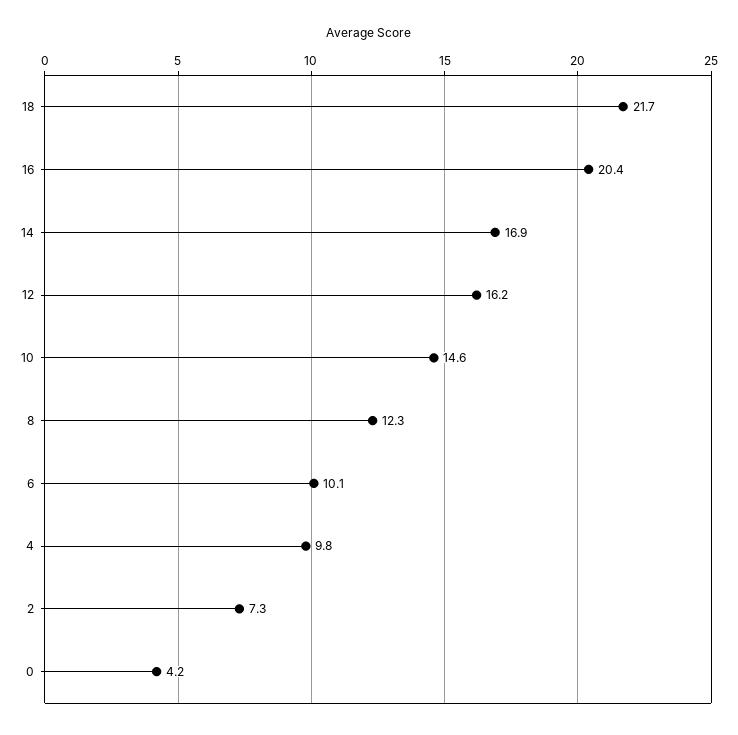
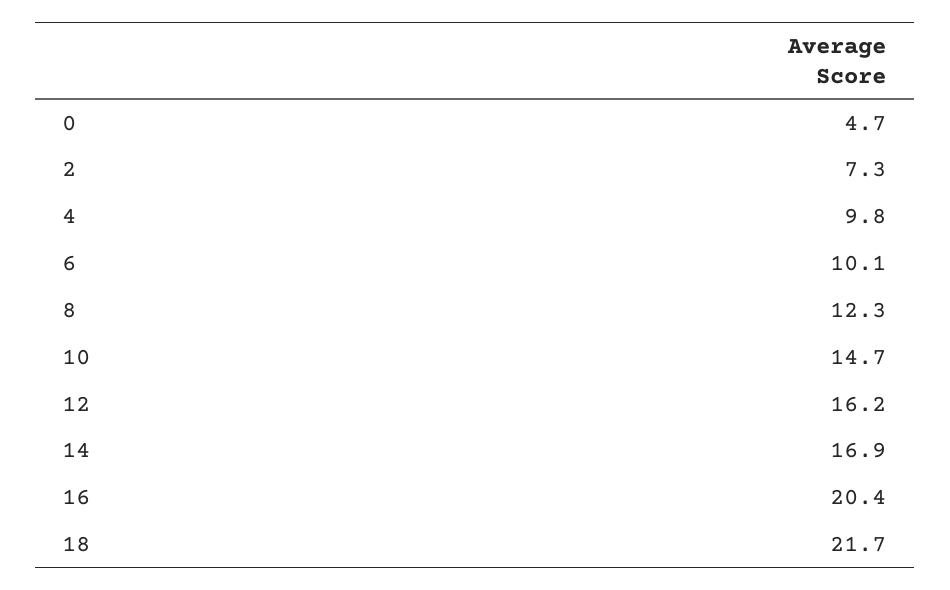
  {
    "18": 21.7,
    "16": 20.4,
    "14": 16.9,
    "12": 16.2,
-   "10": 14.6,
+   "10": 14.7,
    "8": 12.3,
    "6": 10.1,
    "4": 9.8,
    "2": 7.3,
-   "0": 4.2
+   "0": 4.7
  }

